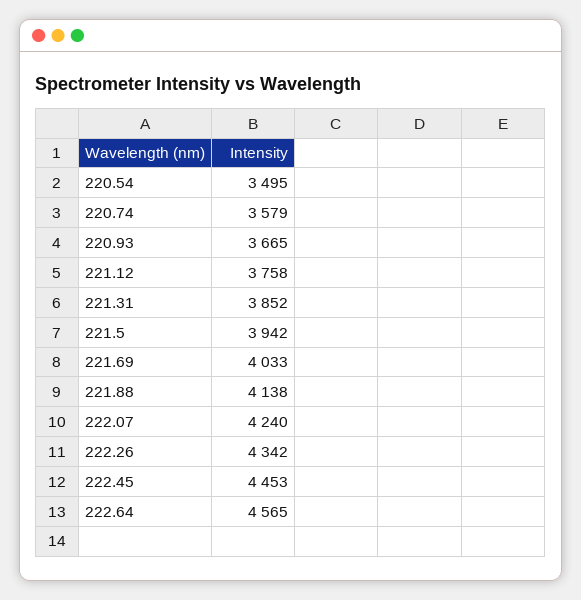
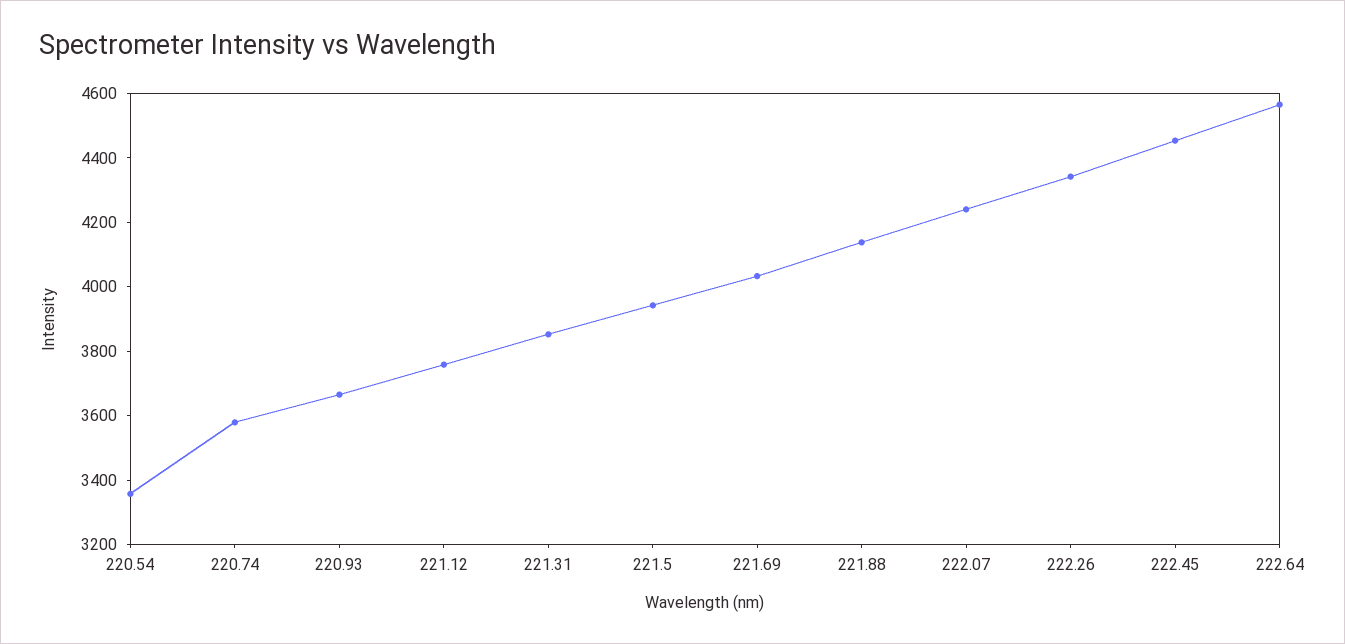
  {
-   "220.54": 3495,
+   "220.54": 3350,
    "220.74": 3579,
    "220.93": 3665,
    "221.12": 3758,
    "221.31": 3852,
    "221.5": 3942,
    "221.69": 4033,
    "221.88": 4138,
    "222.07": 4240,
    "222.26": 4342,
    "222.45": 4453,
    "222.64": 4565
  }

